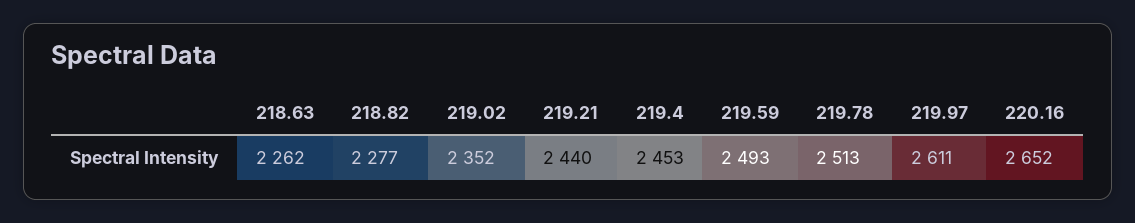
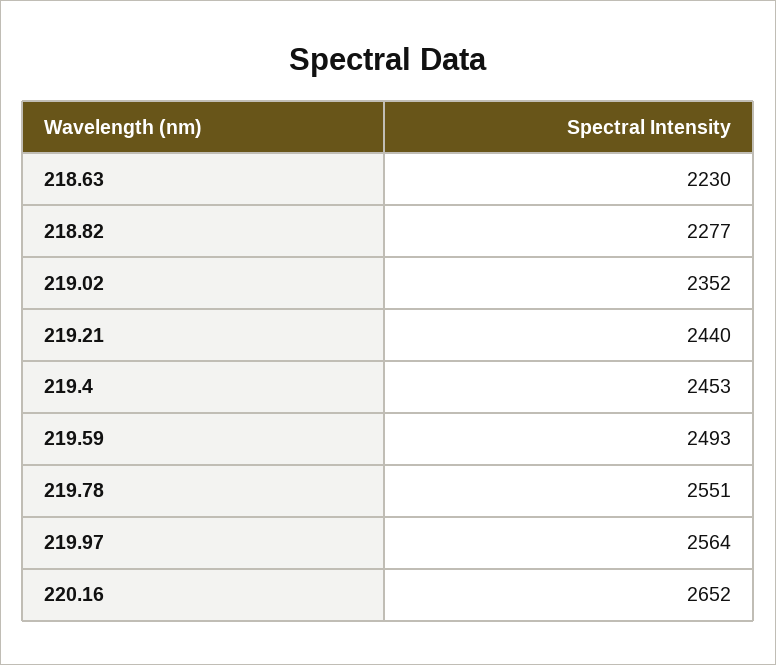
  {
-   "218.63": 2262,
+   "218.63": 2230,
    "218.82": 2277,
    "219.02": 2352,
    "219.21": 2440,
    "219.4": 2453,
    "219.59": 2493,
-   "219.78": 2513,
+   "219.78": 2551,
-   "219.97": 2611,
+   "219.97": 2564,
    "220.16": 2652
  }

